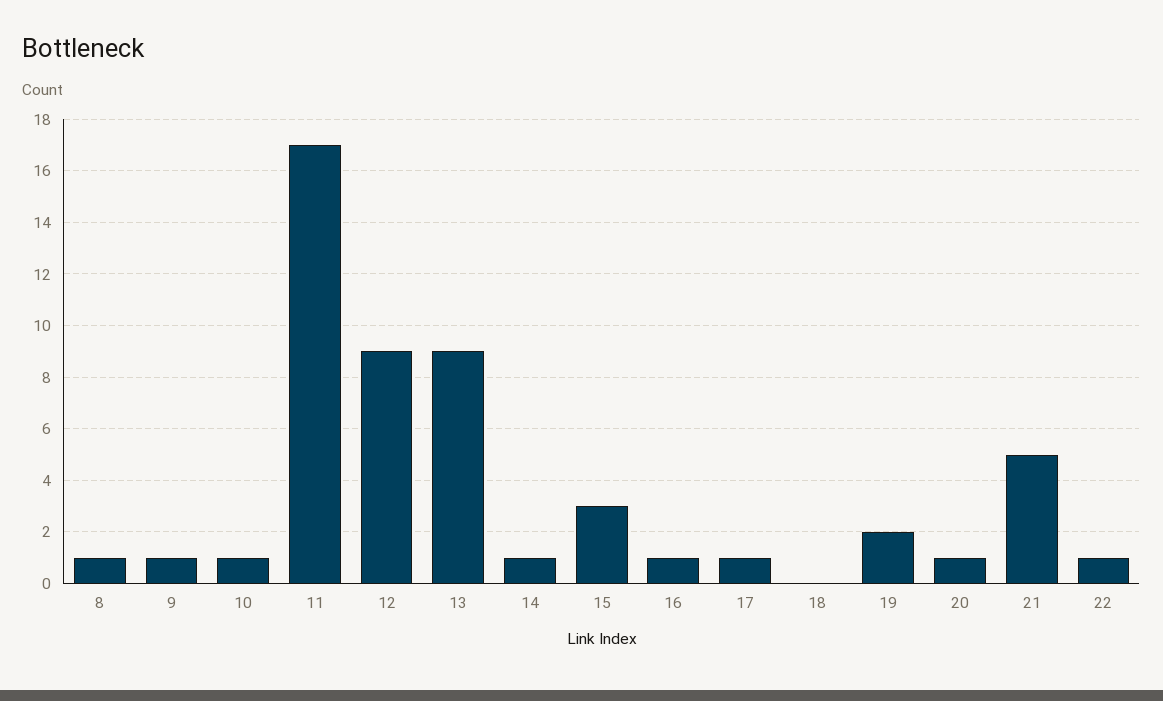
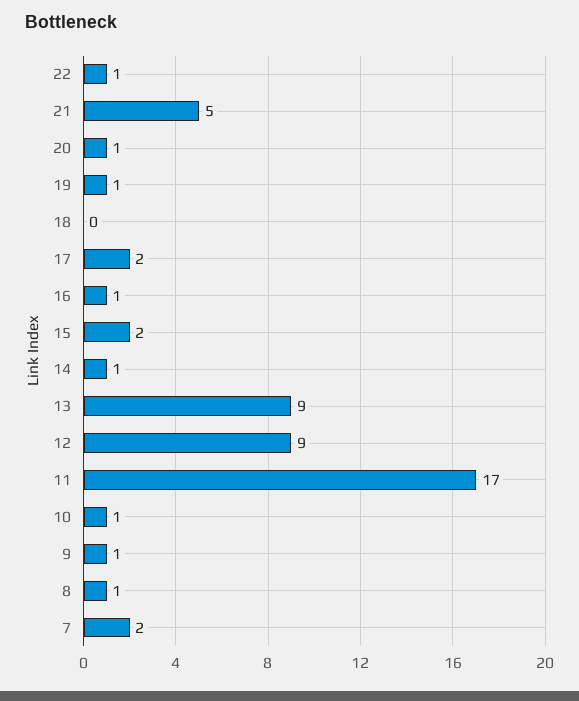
  {
    "8": 1,
    "9": 1,
    "10": 1,
    "11": 17,
    "12": 9,
    "13": 9,
    "14": 1,
-   "15": 3,
+   "15": 2,
    "16": 1,
-   "17": 1,
+   "17": 2,
    "18": 0,
-   "19": 2,
+   "19": 1,
    "20": 1,
    "21": 5,
-   "22": 1
+   "22": 1,
+   "7": 2
  }

